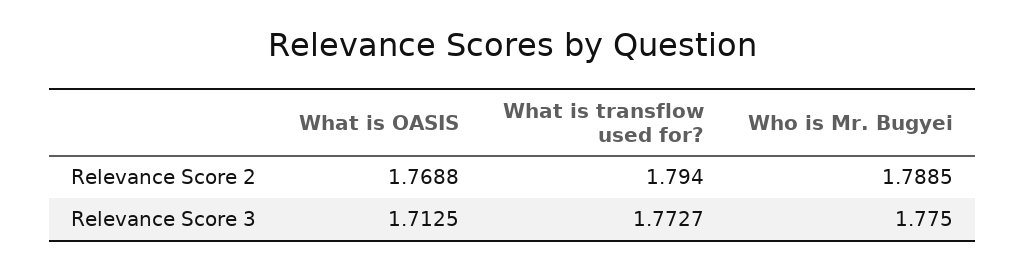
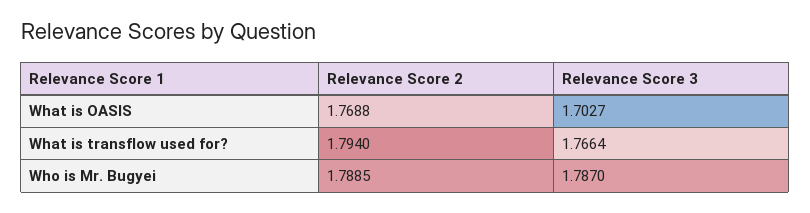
  {
    "What is OASIS": {
      "Relevance Score 2": 1.7688,
-     "Relevance Score 3": 1.7125
+     "Relevance Score 3": 1.7027
    },
    "What is transflow used for?": {
      "Relevance Score 2": 1.794,
-     "Relevance Score 3": 1.7727
+     "Relevance Score 3": 1.7664
    },
    "Who is Mr. Bugyei": {
      "Relevance Score 2": 1.7885,
-     "Relevance Score 3": 1.775
+     "Relevance Score 3": 1.787
    }
  }

